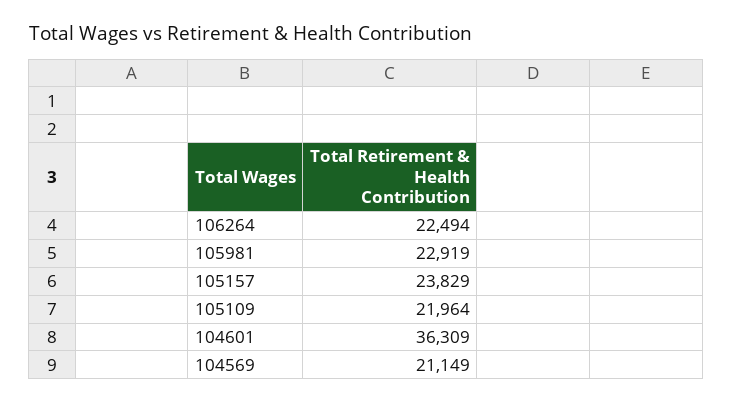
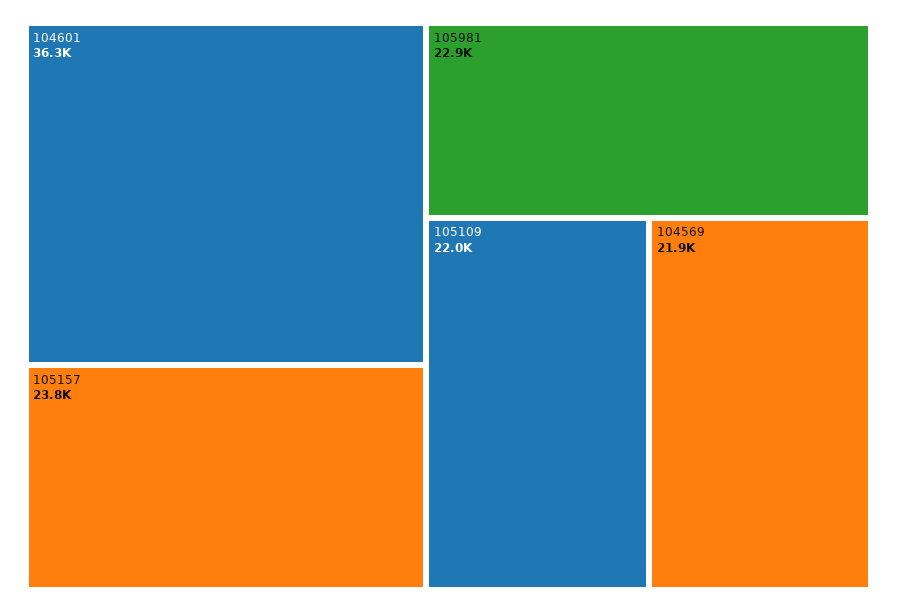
  {
-   "106264": 22494,
    "105981": 22919,
    "105157": 23829,
    "105109": 21964,
    "104601": 36309,
-   "104569": 21149
+   "104569": 21900
  }

